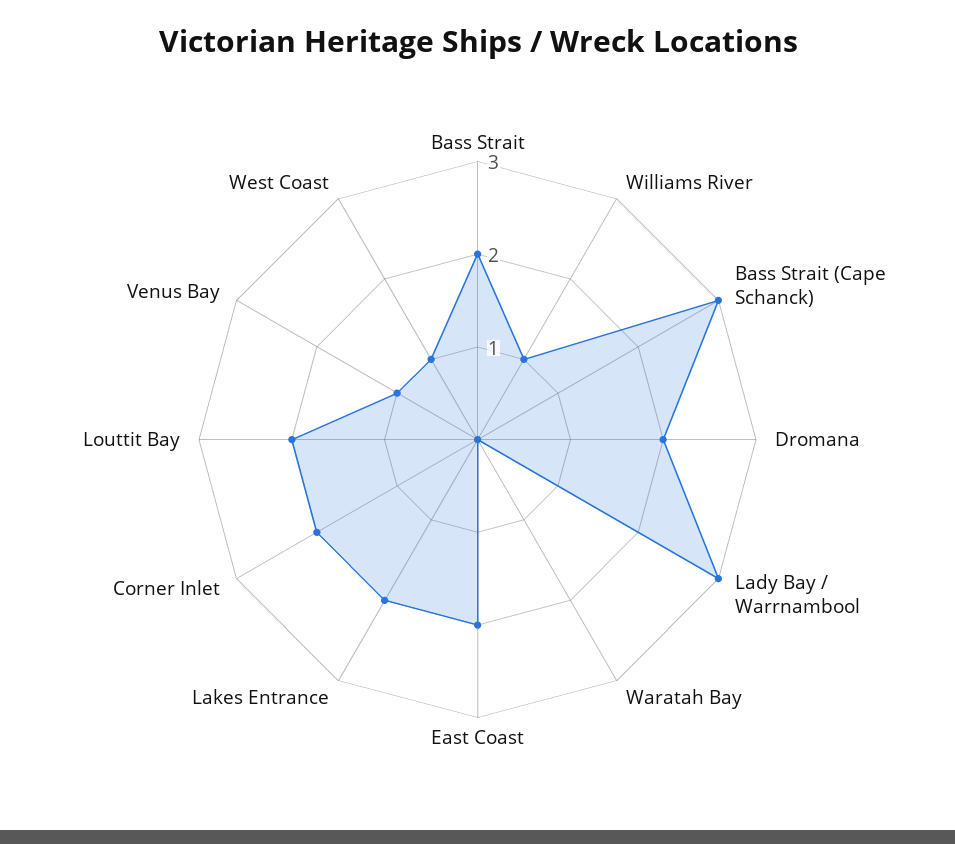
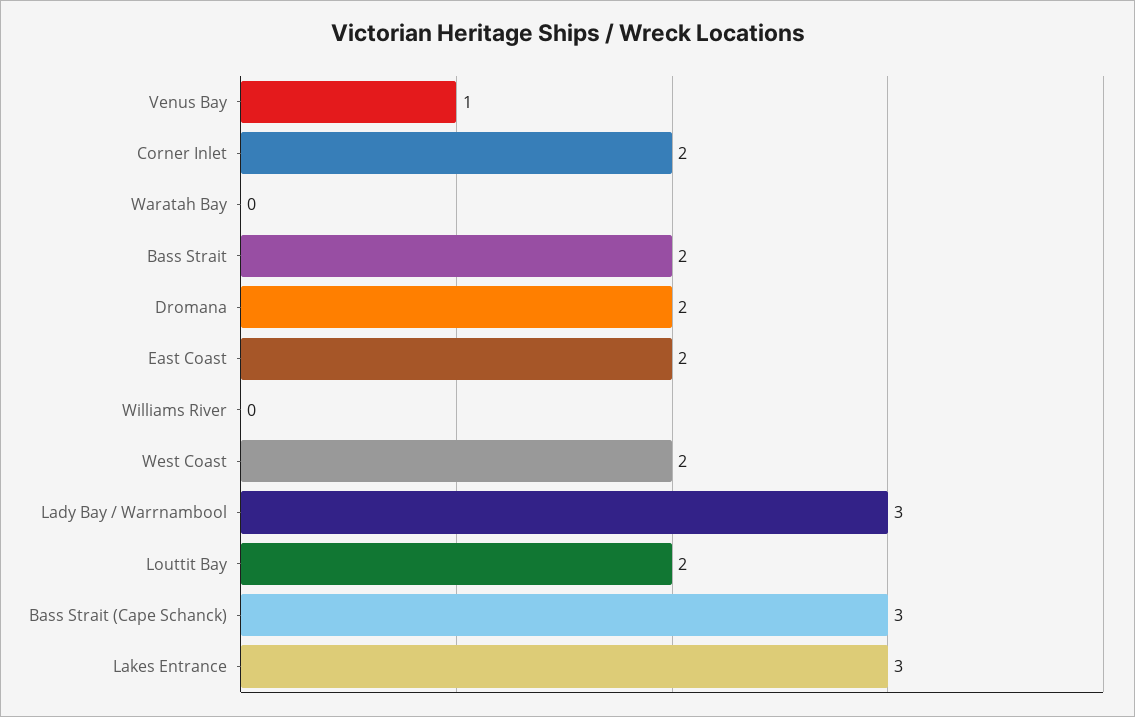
  {
    "Bass Strait": 2,
-   "Williams River": 1,
+   "Williams River": 0,
    "Bass Strait (Cape Schanck)": 3,
    "Dromana": 2,
    "Lady Bay / Warrnambool": 3,
    "Waratah Bay": 0,
    "East Coast": 2,
-   "Lakes Entrance": 2,
+   "Lakes Entrance": 3,
    "Corner Inlet": 2,
    "Louttit Bay": 2,
    "Venus Bay": 1,
-   "West Coast": 1
+   "West Coast": 2
  }

